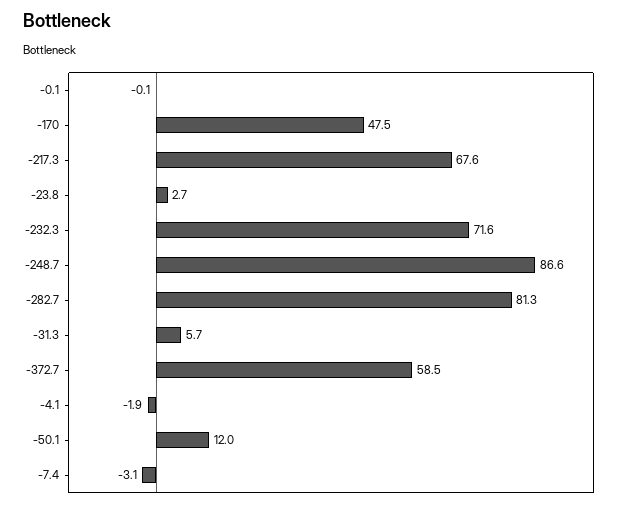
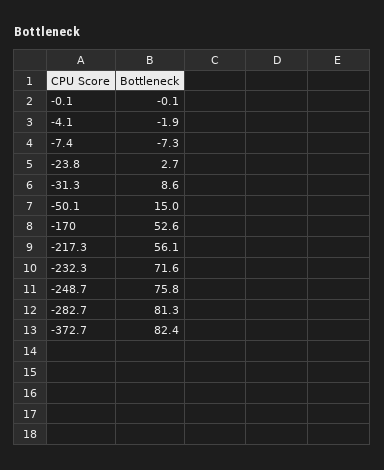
  {
    "-0.1": -0.1,
-   "-170": 47.5,
+   "-170": 52.6,
-   "-217.3": 67.6,
+   "-217.3": 56.1,
    "-23.8": 2.7,
    "-232.3": 71.6,
-   "-248.7": 86.6,
+   "-248.7": 75.8,
    "-282.7": 81.3,
-   "-31.3": 5.7,
+   "-31.3": 8.6,
-   "-372.7": 58.5,
+   "-372.7": 82.4,
    "-4.1": -1.9,
-   "-50.1": 12,
+   "-50.1": 15,
-   "-7.4": -3.1
+   "-7.4": -7.3
  }

